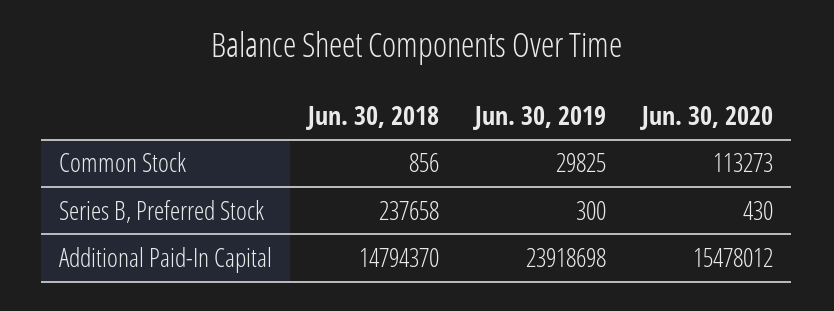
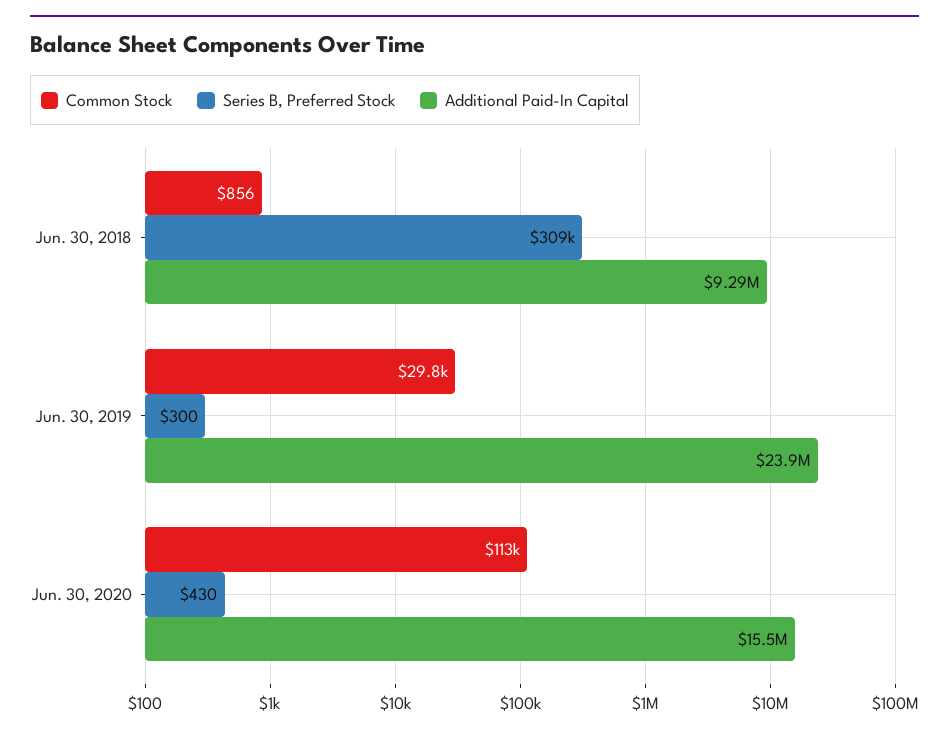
  {
    "Common Stock": {
      "Jun. 30, 2018": 856,
      "Jun. 30, 2019": 29825,
      "Jun. 30, 2020": 113273
    },
    "Series B, Preferred Stock": {
-     "Jun. 30, 2018": 237658,
+     "Jun. 30, 2018": 309000,
      "Jun. 30, 2019": 300,
      "Jun. 30, 2020": 430
    },
    "Additional Paid-In Capital": {
-     "Jun. 30, 2018": 14794370,
+     "Jun. 30, 2018": 9290000,
      "Jun. 30, 2019": 23918698,
      "Jun. 30, 2020": 15478012
    }
  }

